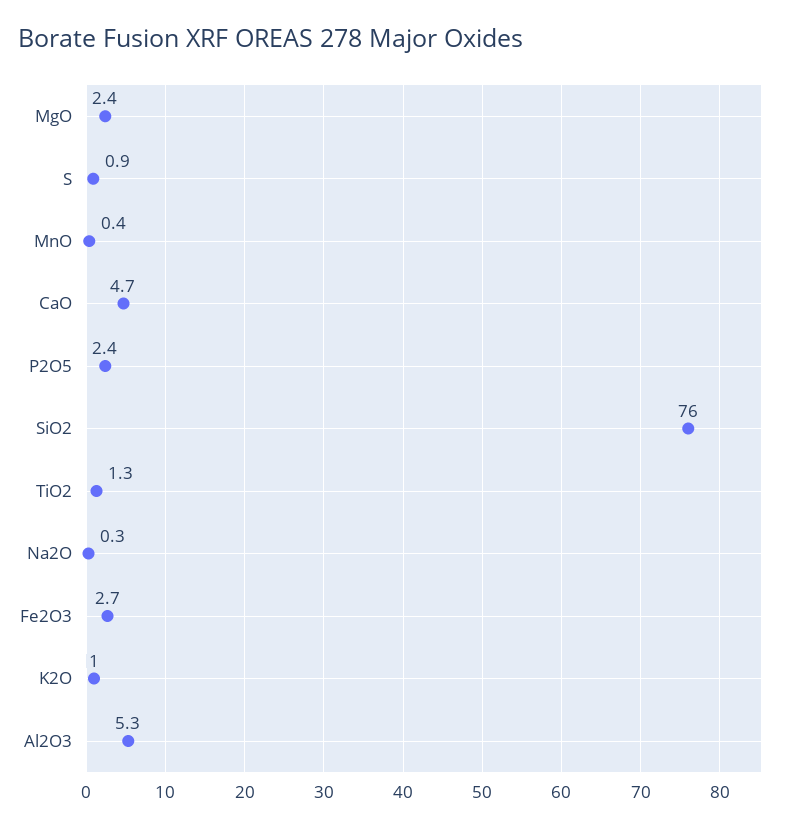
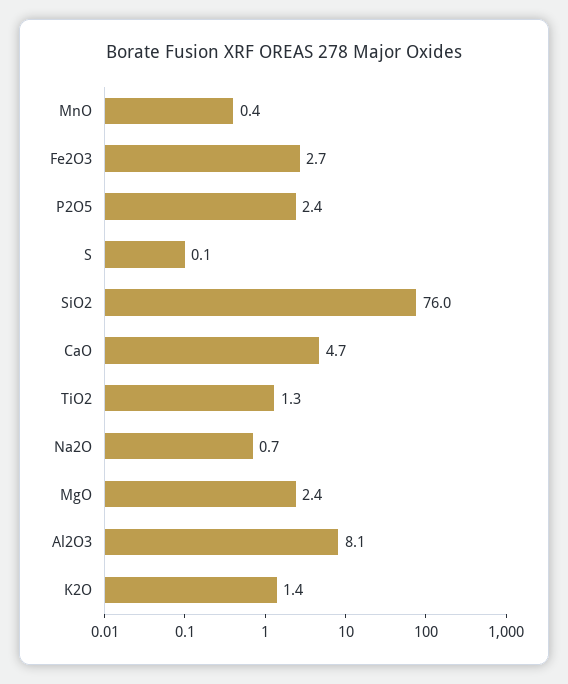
  {
    "MgO": 2.4,
-   "S": 0.9,
+   "S": 0.1,
    "MnO": 0.4,
    "CaO": 4.7,
    "P2O5": 2.4,
    "SiO2": 76,
    "TiO2": 1.3,
-   "Na2O": 0.3,
+   "Na2O": 0.7,
    "Fe2O3": 2.7,
-   "K2O": 1,
+   "K2O": 1.4,
-   "Al2O3": 5.3
+   "Al2O3": 8.1
  }

